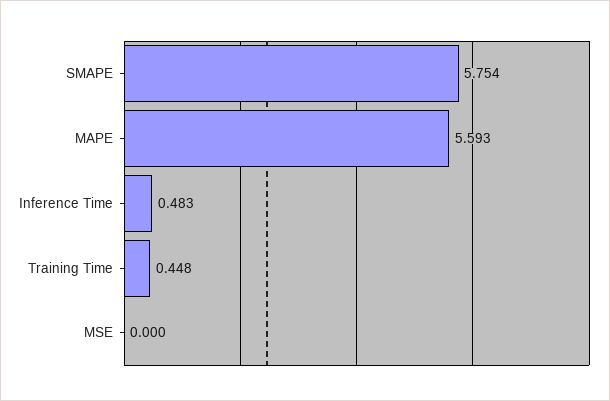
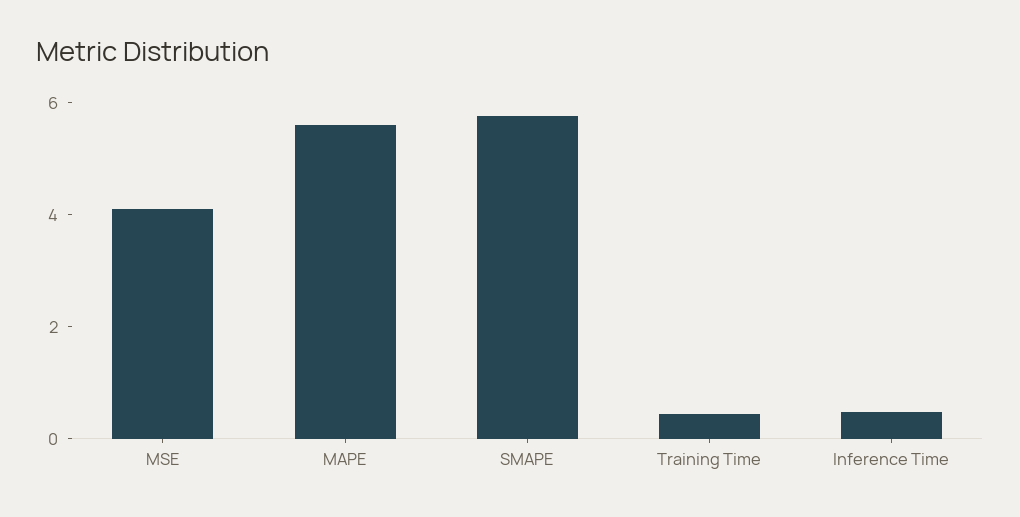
  {
    "SMAPE": 5.754,
    "MAPE": 5.593,
    "Inference Time": 0.483,
    "Training Time": 0.448,
-   "MSE": 0
+   "MSE": 4
  }

